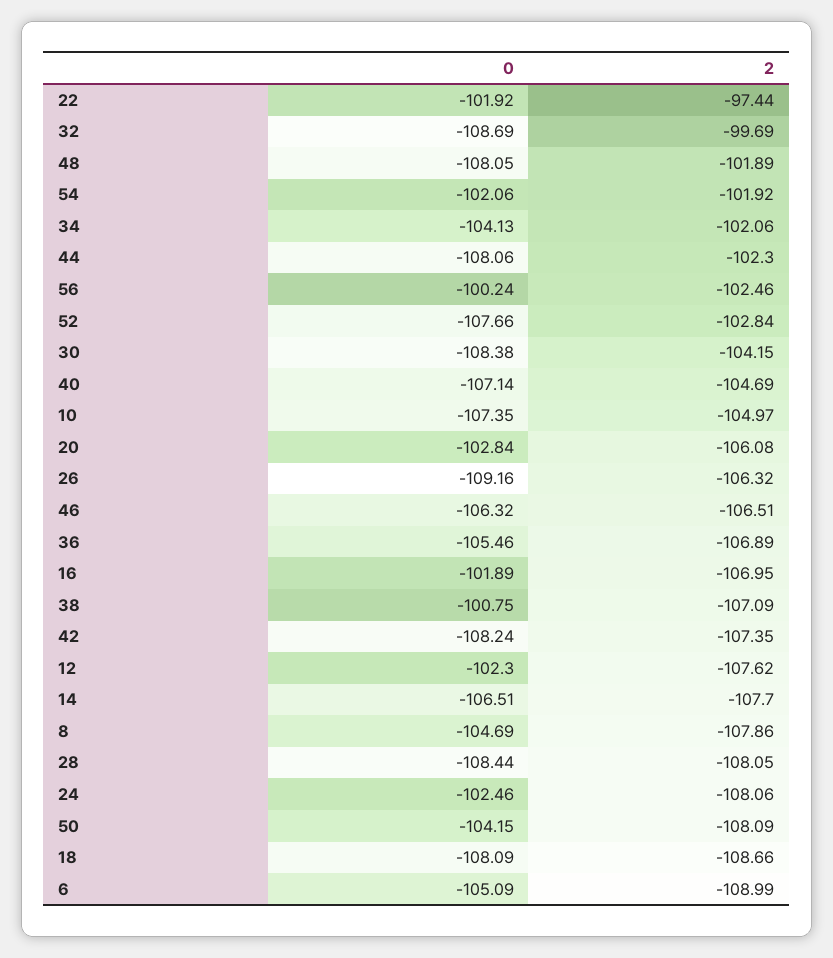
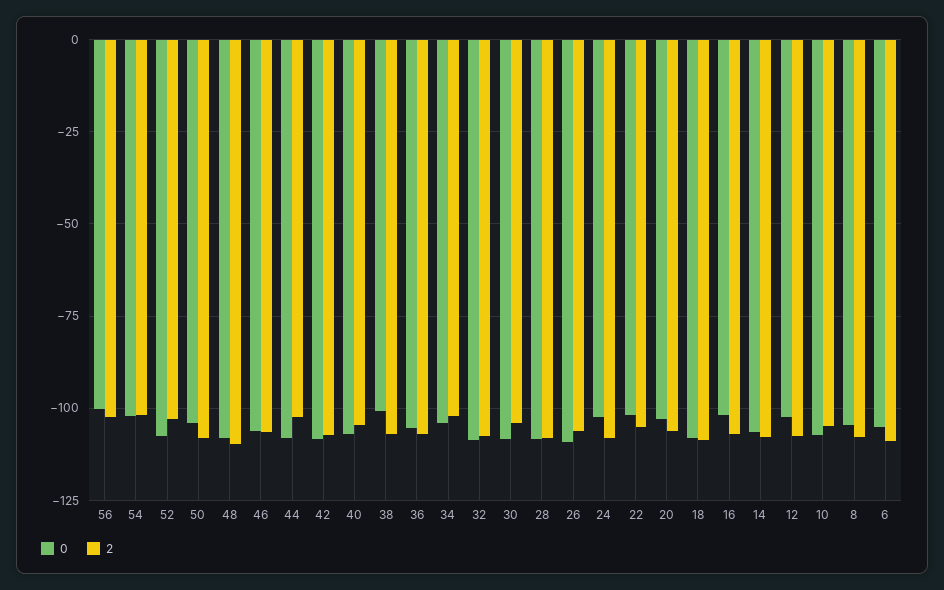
  {
    "0": {
      "22": -101.92,
      "32": -108.69,
      "48": -108.05,
      "54": -102.06,
      "34": -104.13,
      "44": -108.06,
      "56": -100.24,
      "52": -107.66,
      "30": -108.38,
      "40": -107.14,
      "10": -107.35,
      "20": -102.84,
      "26": -109.16,
      "46": -106.32,
      "36": -105.46,
      "16": -101.89,
      "38": -100.75,
      "42": -108.24,
      "12": -102.3,
      "14": -106.51,
      "8": -104.69,
      "28": -108.44,
      "24": -102.46,
      "50": -104.15,
      "18": -108.09,
      "6": -105.09
    },
    "2": {
-     "22": -97.44,
+     "22": -105,
-     "32": -99.69,
+     "32": -107.5,
-     "48": -101.89,
+     "48": -110,
      "54": -101.92,
      "34": -102.06,
      "44": -102.3,
      "56": -102.46,
      "52": -102.84,
      "30": -104.15,
      "40": -104.69,
      "10": -104.97,
      "20": -106.08,
      "26": -106.32,
      "46": -106.51,
      "36": -106.89,
      "16": -106.95,
      "38": -107.09,
      "42": -107.35,
      "12": -107.62,
      "14": -107.7,
      "8": -107.86,
      "28": -108.05,
      "24": -108.06,
      "50": -108.09,
      "18": -108.66,
      "6": -108.99
    }
  }

